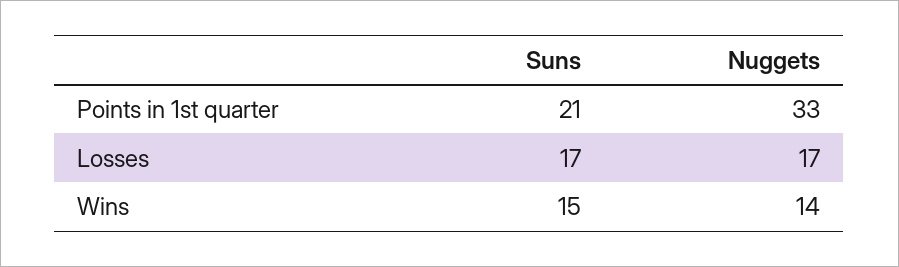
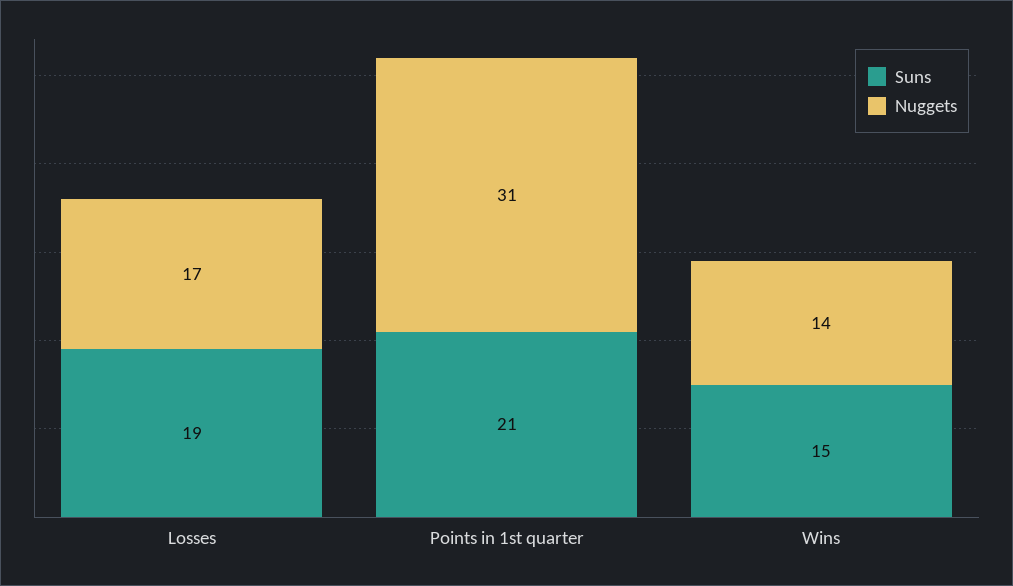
  {
    "Suns": {
      "Points in 1st quarter": 21,
-     "Losses": 17,
+     "Losses": 19,
      "Wins": 15
    },
    "Nuggets": {
-     "Points in 1st quarter": 33,
+     "Points in 1st quarter": 31,
      "Losses": 17,
      "Wins": 14
    }
  }

